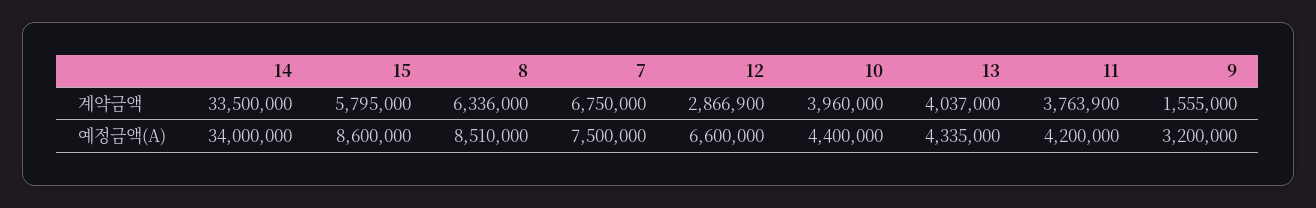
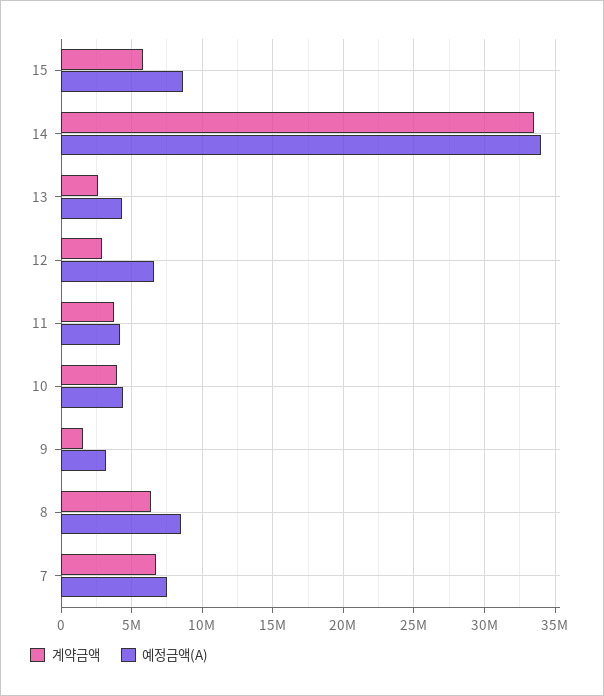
  {
    "계약금액": {
      "14": 33500000,
      "15": 5795000,
      "8": 6336000,
      "7": 6750000,
      "12": 2866900,
      "10": 3960000,
-     "13": 4037000,
+     "13": 2500000,
      "11": 3763900,
      "9": 1555000
    },
    "예정금액(A)": {
      "14": 34000000,
      "15": 8600000,
      "8": 8510000,
      "7": 7500000,
      "12": 6600000,
      "10": 4400000,
      "13": 4335000,
      "11": 4200000,
      "9": 3200000
    }
  }

